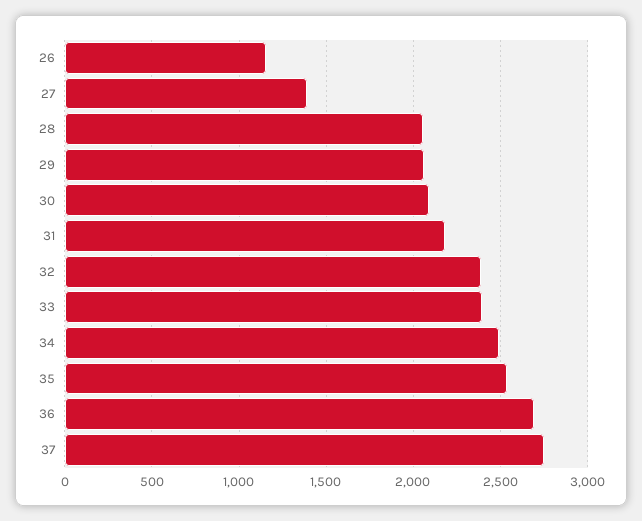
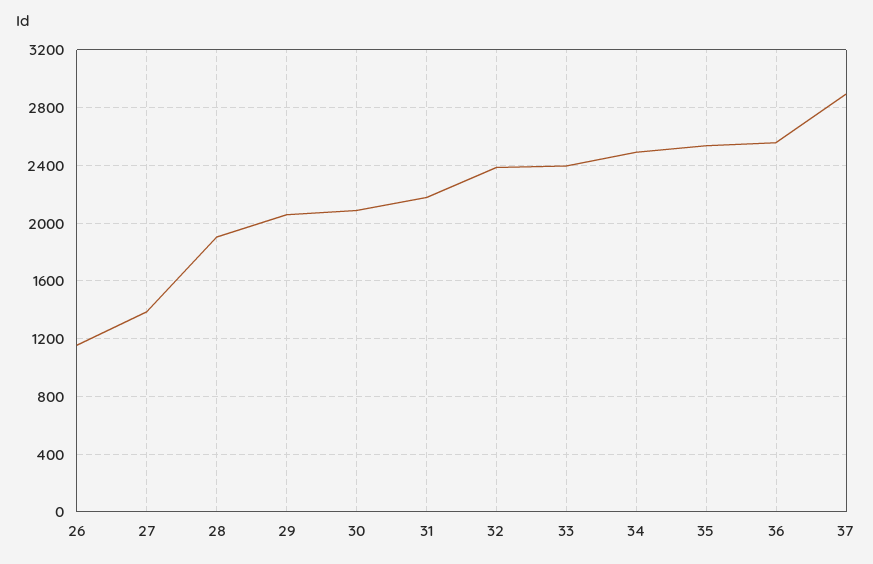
  {
    "26": 1150,
    "27": 1400,
-   "28": 2050,
+   "28": 1900,
    "29": 2050,
    "30": 2100,
    "31": 2200,
    "32": 2400,
    "33": 2400,
    "34": 2500,
    "35": 2550,
-   "36": 2700,
+   "36": 2550,
-   "37": 2750
+   "37": 2900
  }

